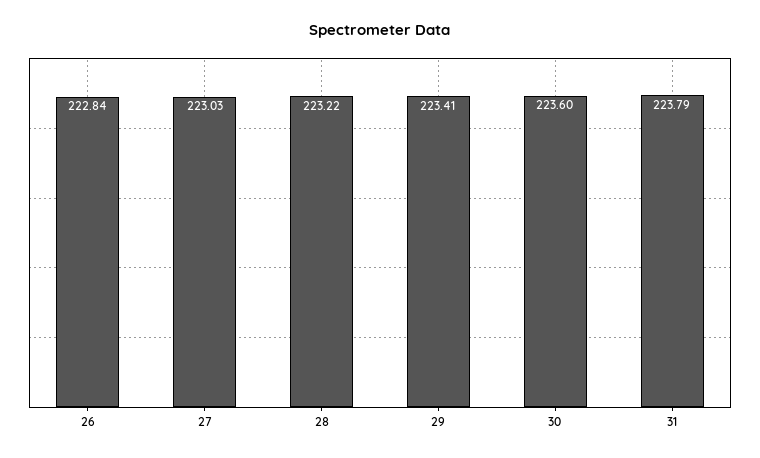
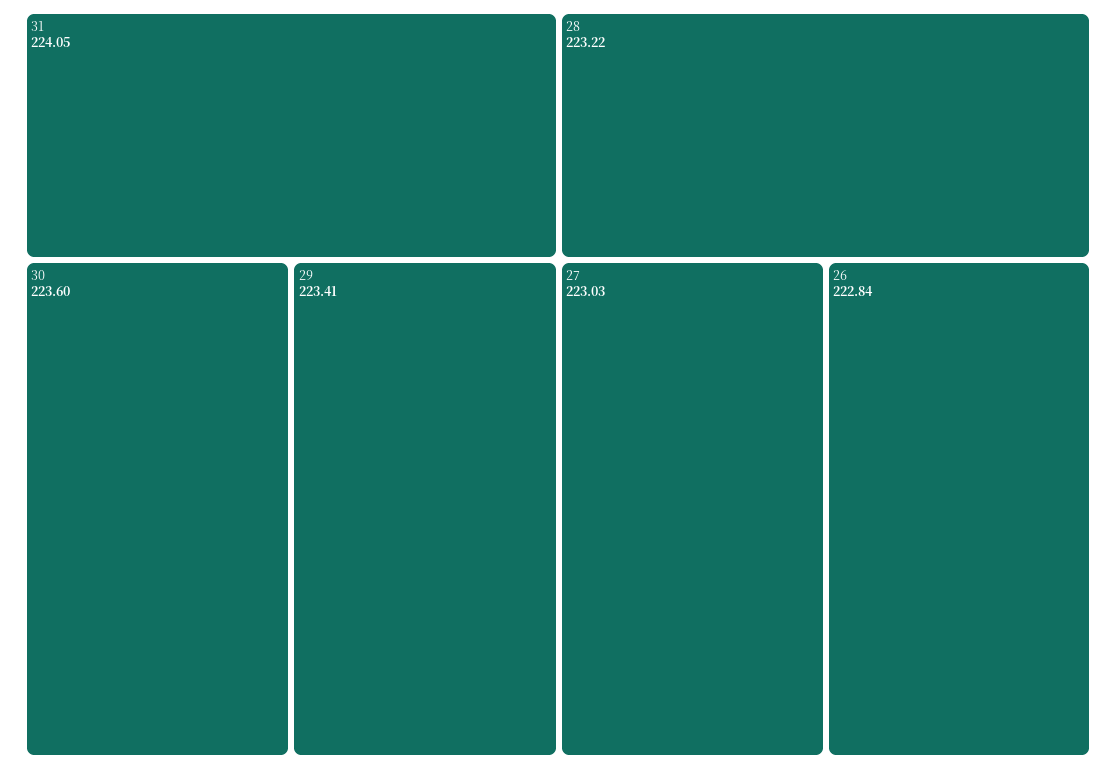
  {
    "26": 222.84,
    "27": 223.03,
    "28": 223.22,
    "29": 223.41,
    "30": 223.6,
-   "31": 223.79
+   "31": 224.05
  }

